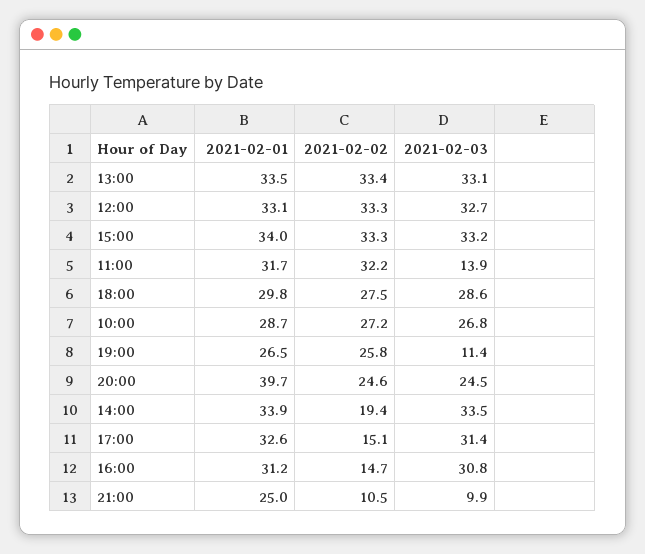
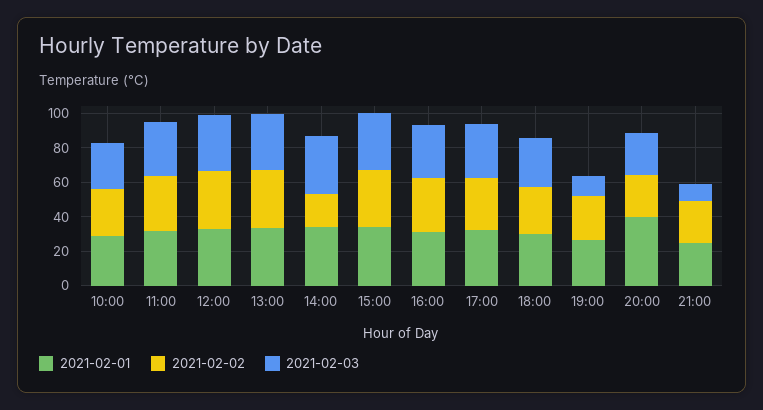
  {
    "2021-02-01": {
      "13:00": 33.5,
      "12:00": 33.1,
      "15:00": 34,
      "11:00": 31.7,
      "18:00": 29.8,
      "10:00": 28.7,
      "19:00": 26.5,
      "20:00": 39.7,
      "14:00": 33.9,
      "17:00": 32.6,
      "16:00": 31.2,
      "21:00": 25
    },
    "2021-02-02": {
      "13:00": 33.4,
      "12:00": 33.3,
      "15:00": 33.3,
      "11:00": 32.2,
      "18:00": 27.5,
      "10:00": 27.2,
      "19:00": 25.8,
      "20:00": 24.6,
      "14:00": 19.4,
-     "17:00": 15.1,
+     "17:00": 30,
-     "16:00": 14.7,
+     "16:00": 30,
-     "21:00": 10.5
+     "21:00": 25
    },
    "2021-02-03": {
      "13:00": 33.1,
      "12:00": 32.7,
      "15:00": 33.2,
-     "11:00": 13.9,
+     "11:00": 30,
      "18:00": 28.6,
      "10:00": 26.8,
      "19:00": 11.4,
      "20:00": 24.5,
      "14:00": 33.5,
      "17:00": 31.4,
      "16:00": 30.8,
      "21:00": 9.9
    }
  }

